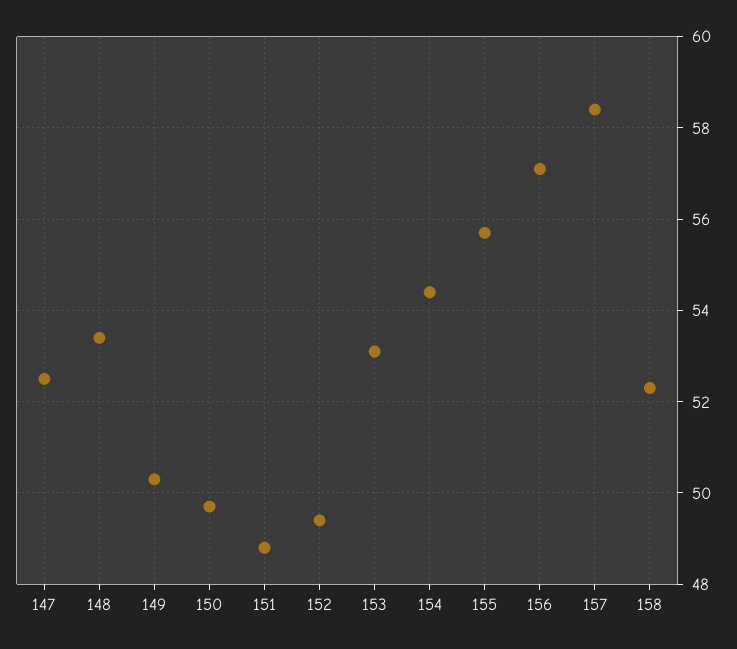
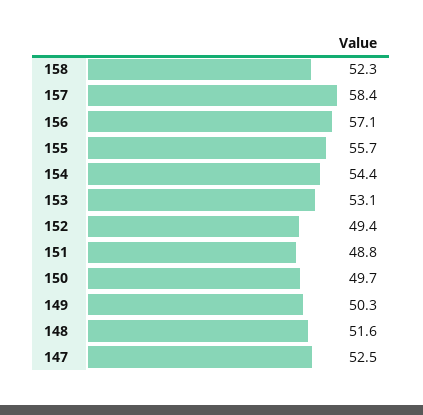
  {
    "147": 52.5,
-   "148": 53.5,
+   "148": 51.6,
    "149": 50.3,
    "150": 49.7,
    "151": 48.8,
    "152": 49.4,
    "153": 53.1,
    "154": 54.4,
    "155": 55.7,
    "156": 57.1,
    "157": 58.4,
    "158": 52.3
  }

